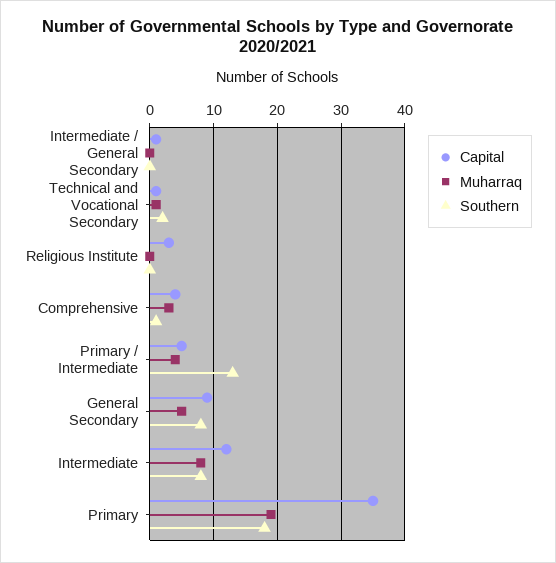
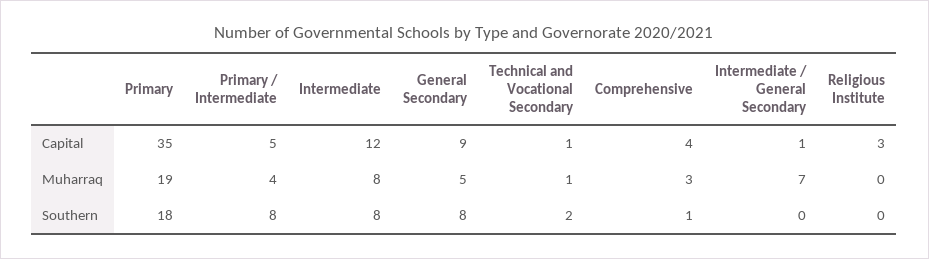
  {
    "Capital": {
      "Intermediate / General Secondary": 1,
      "Technical and Vocational Secondary": 1,
      "Religious Institute": 3,
      "Comprehensive": 4,
      "Primary / Intermediate": 5,
      "General Secondary": 9,
      "Intermediate": 12,
      "Primary": 35
    },
    "Muharraq": {
-     "Intermediate / General Secondary": 0,
+     "Intermediate / General Secondary": 7,
      "Technical and Vocational Secondary": 1,
      "Religious Institute": 0,
      "Comprehensive": 3,
      "Primary / Intermediate": 4,
      "General Secondary": 5,
      "Intermediate": 8,
      "Primary": 19
    },
    "Southern": {
      "Intermediate / General Secondary": 0,
      "Technical and Vocational Secondary": 2,
      "Religious Institute": 0,
      "Comprehensive": 1,
-     "Primary / Intermediate": 13,
+     "Primary / Intermediate": 8,
      "General Secondary": 8,
      "Intermediate": 8,
      "Primary": 18
    }
  }

